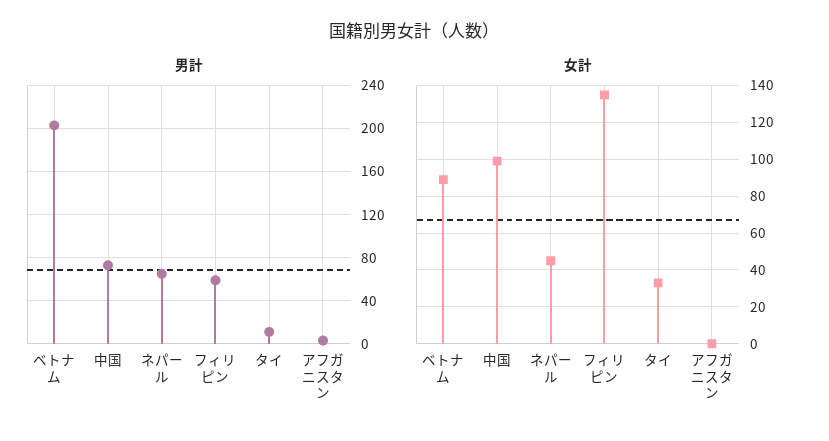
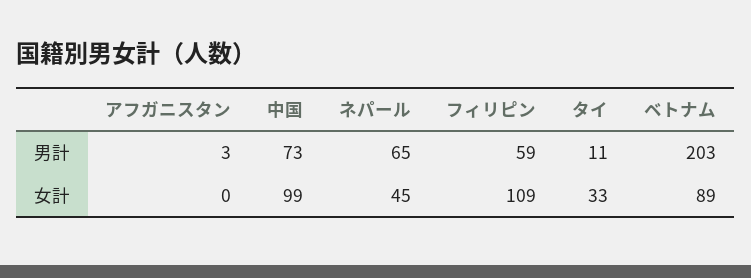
  {
    "男計": {
      "ベトナム": 203,
      "中国": 73,
      "ネパール": 65,
      "フィリピン": 59,
      "タイ": 11,
      "アフガニスタン": 3
    },
    "女計": {
      "ベトナム": 89,
      "中国": 99,
      "ネパール": 45,
-     "フィリピン": 135,
+     "フィリピン": 109,
      "タイ": 33,
      "アフガニスタン": 0
    }
  }

